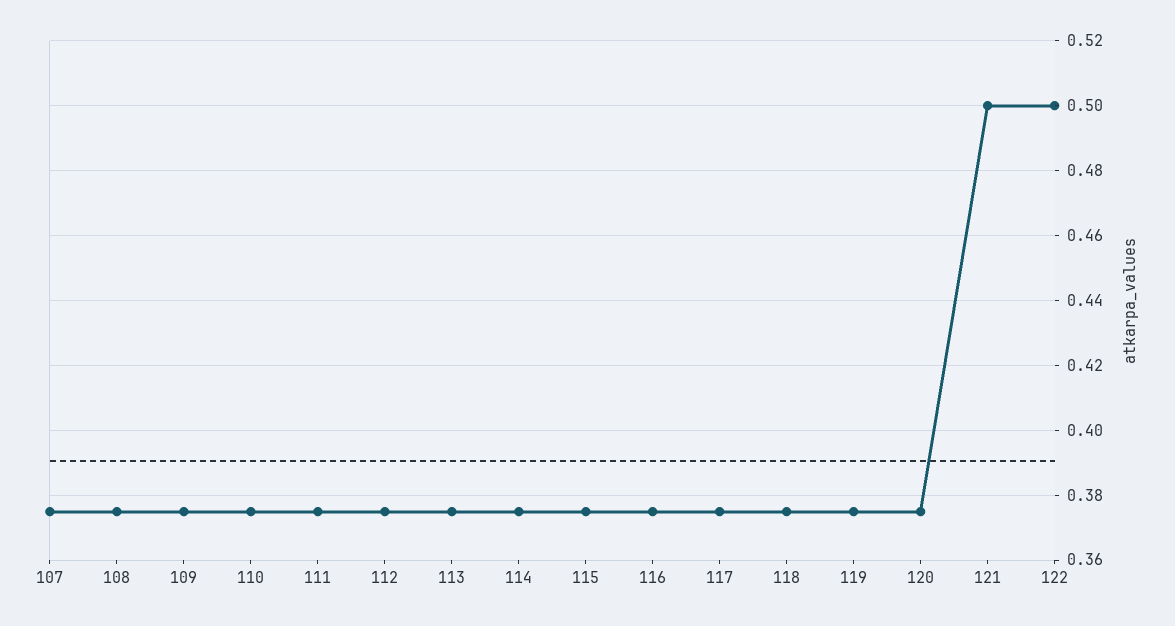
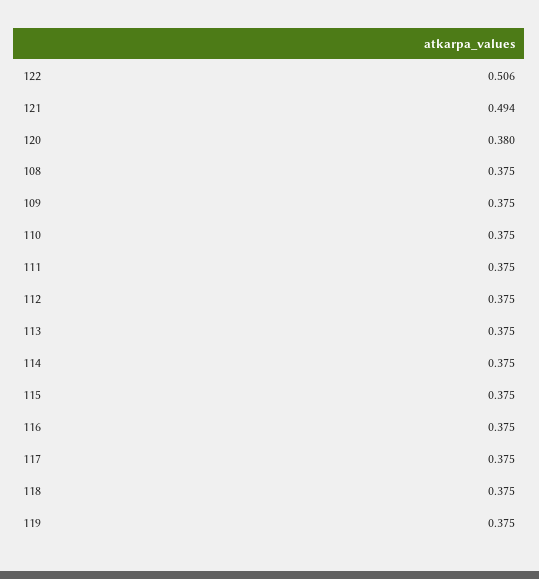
  {
-   "107": 0.375,
    "108": 0.375,
    "109": 0.375,
    "110": 0.375,
    "111": 0.375,
    "112": 0.375,
    "113": 0.375,
    "114": 0.375,
    "115": 0.375,
    "116": 0.375,
    "117": 0.375,
    "118": 0.375,
    "119": 0.375,
-   "120": 0.375,
+   "120": 0.38,
-   "121": 0.5,
+   "121": 0.494,
-   "122": 0.5
+   "122": 0.506
  }

